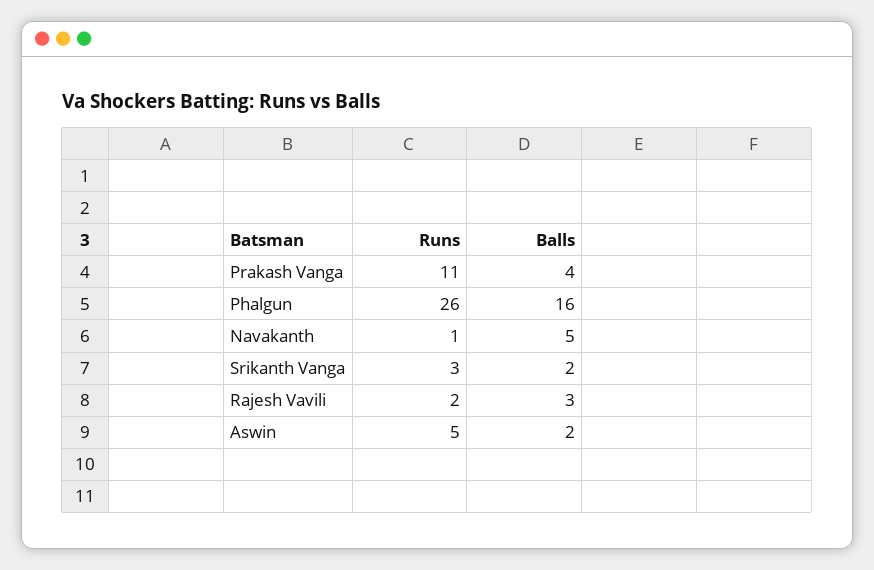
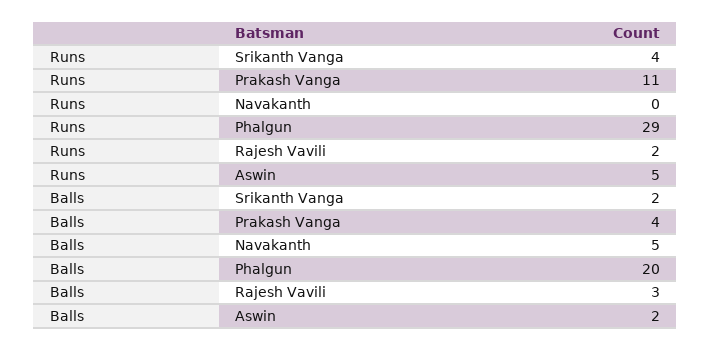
  {
    "Runs": {
      "Prakash Vanga": 11,
-     "Phalgun": 26,
+     "Phalgun": 29,
-     "Navakanth": 1,
+     "Navakanth": 0,
-     "Srikanth Vanga": 3,
+     "Srikanth Vanga": 4,
      "Rajesh Vavili": 2,
      "Aswin": 5
    },
    "Balls": {
      "Prakash Vanga": 4,
-     "Phalgun": 16,
+     "Phalgun": 20,
      "Navakanth": 5,
      "Srikanth Vanga": 2,
      "Rajesh Vavili": 3,
      "Aswin": 2
    }
  }

